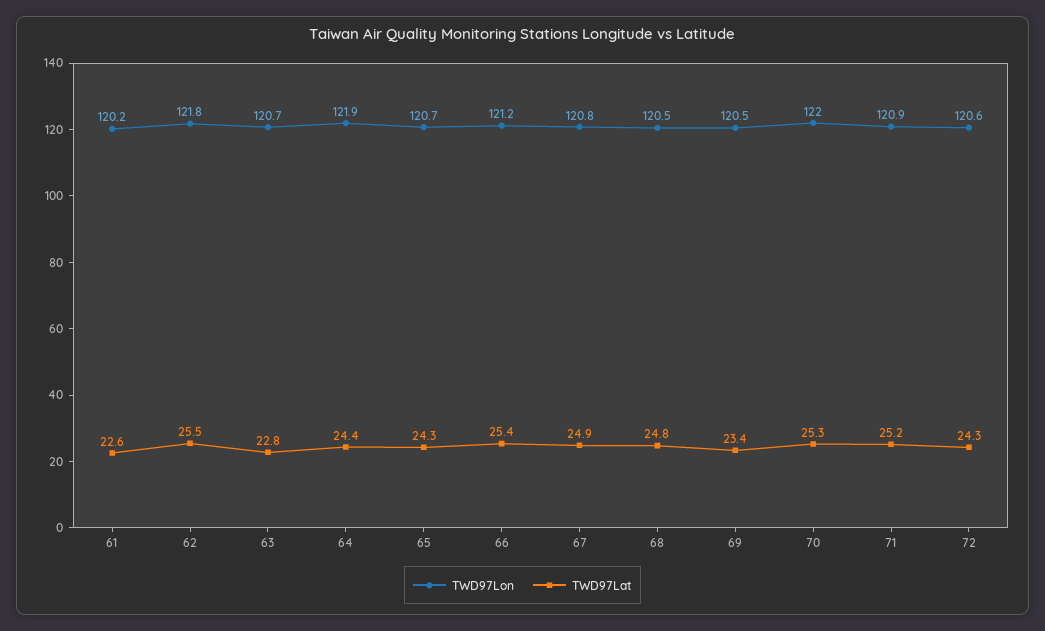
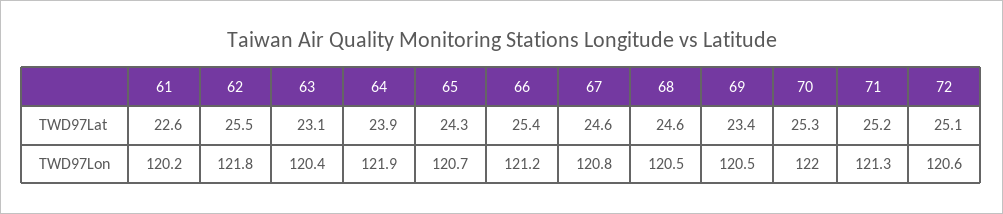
  {
    "TWD97Lon": {
      "61": 120.2,
      "62": 121.8,
-     "63": 120.7,
+     "63": 120.4,
      "64": 121.9,
      "65": 120.7,
      "66": 121.2,
      "67": 120.8,
      "68": 120.5,
      "69": 120.5,
      "70": 122,
-     "71": 120.9,
+     "71": 121.3,
      "72": 120.6
    },
    "TWD97Lat": {
      "61": 22.6,
      "62": 25.5,
-     "63": 22.8,
+     "63": 23.1,
-     "64": 24.4,
+     "64": 23.9,
      "65": 24.3,
      "66": 25.4,
-     "67": 24.9,
+     "67": 24.6,
-     "68": 24.8,
+     "68": 24.6,
      "69": 23.4,
      "70": 25.3,
      "71": 25.2,
-     "72": 24.3
+     "72": 25.1
    }
  }

